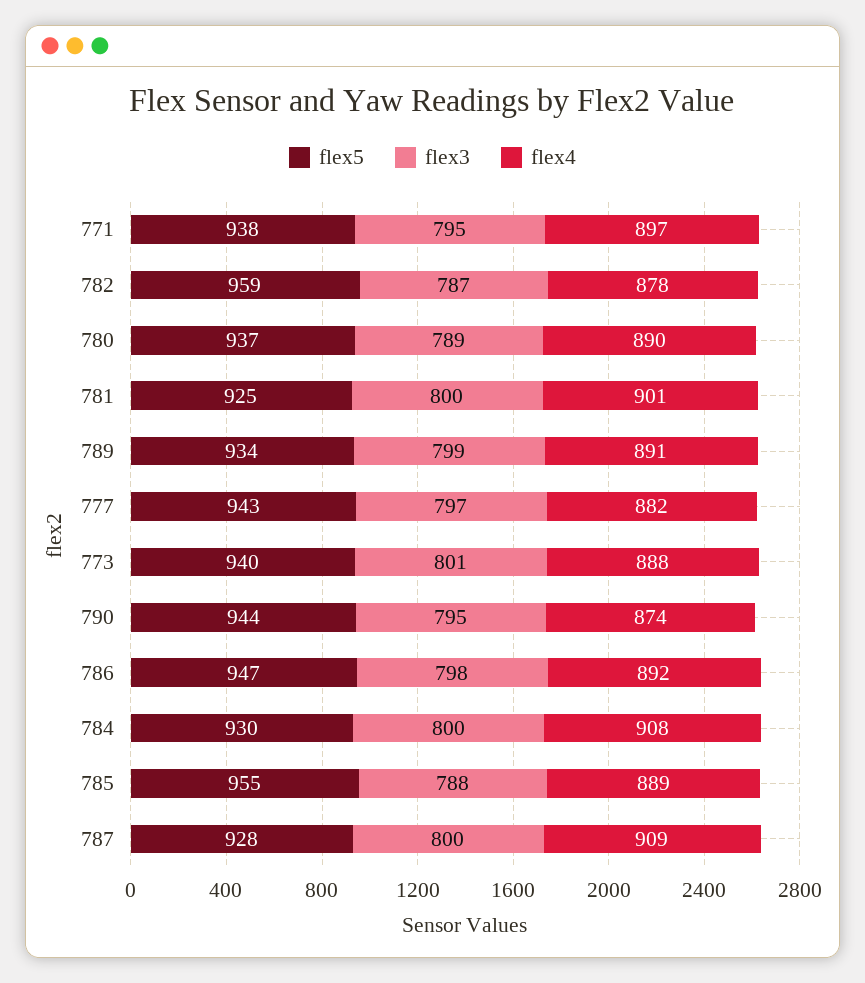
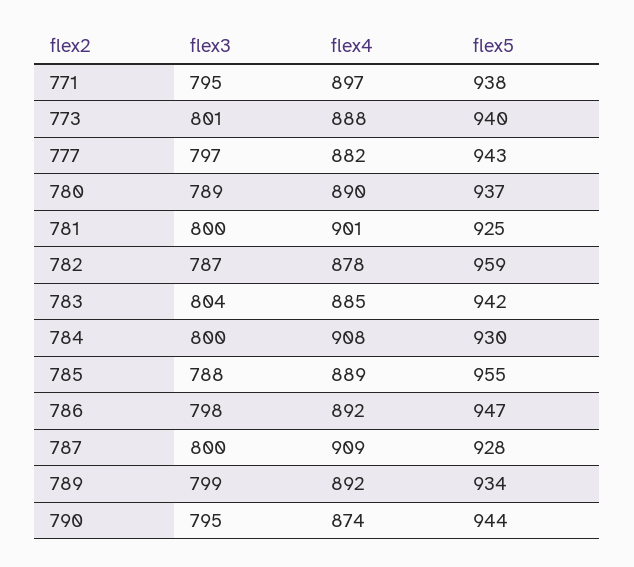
  {
    "flex5": {
      "771": 938,
      "782": 959,
      "780": 937,
      "781": 925,
      "789": 934,
      "777": 943,
      "773": 940,
      "790": 944,
      "786": 947,
      "784": 930,
      "785": 955,
-     "787": 928
+     "787": 928,
+     "783": 942
    },
    "flex3": {
      "771": 795,
      "782": 787,
      "780": 789,
      "781": 800,
      "789": 799,
      "777": 797,
      "773": 801,
      "790": 795,
      "786": 798,
      "784": 800,
      "785": 788,
-     "787": 800
+     "787": 800,
+     "783": 804
    },
    "flex4": {
      "771": 897,
      "782": 878,
      "780": 890,
      "781": 901,
-     "789": 891,
+     "789": 892,
      "777": 882,
      "773": 888,
      "790": 874,
      "786": 892,
      "784": 908,
      "785": 889,
-     "787": 909
+     "787": 909,
+     "783": 885
    }
  }

